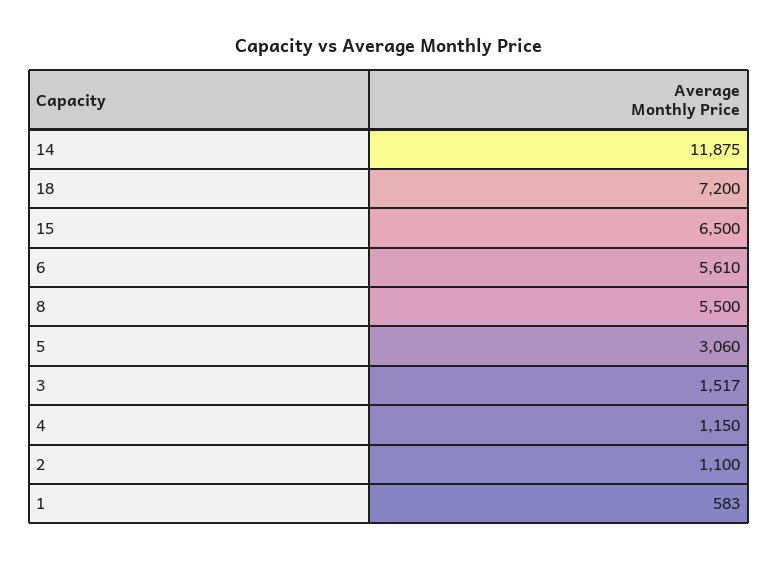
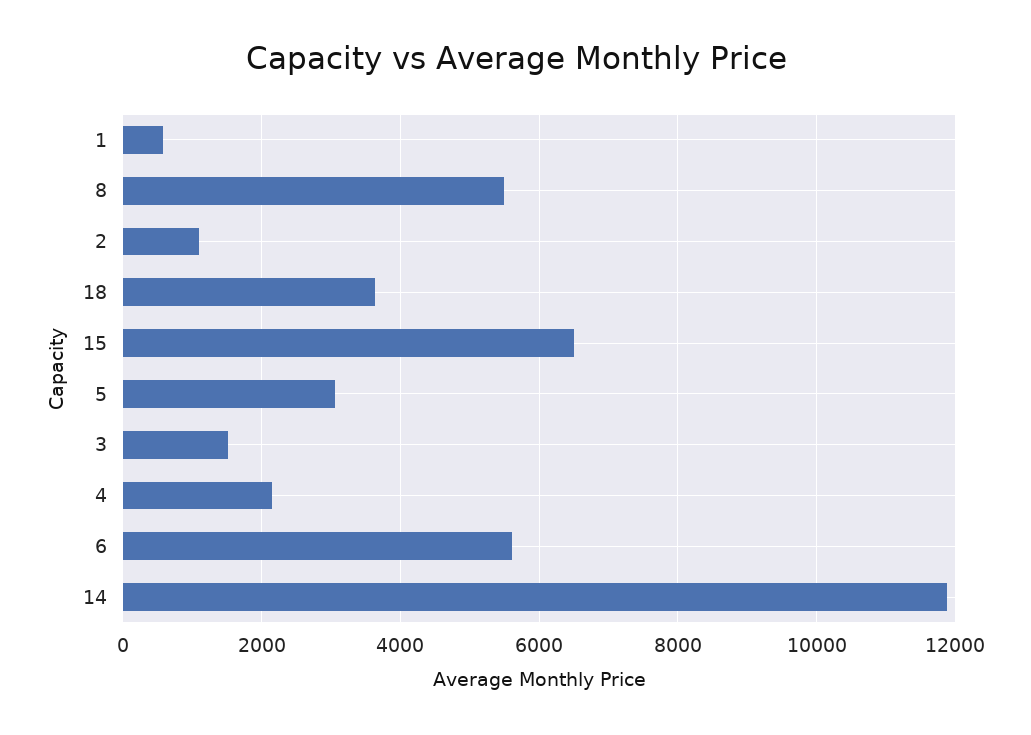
  {
    "14": 11875,
-   "18": 7200,
+   "18": 3600,
    "15": 6500,
    "6": 5610,
    "8": 5500,
    "5": 3060,
    "3": 1517,
-   "4": 1150,
+   "4": 2200,
    "2": 1100,
    "1": 583
  }

